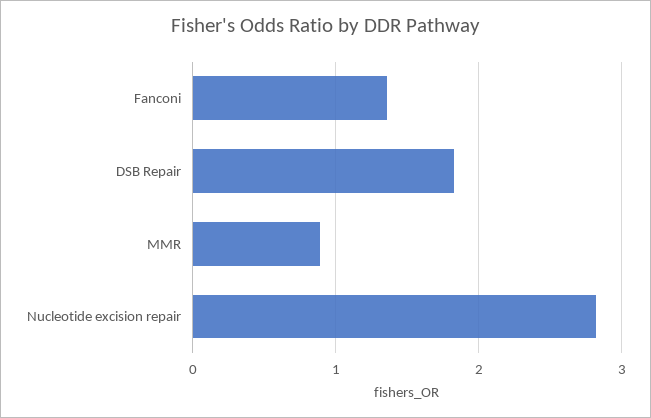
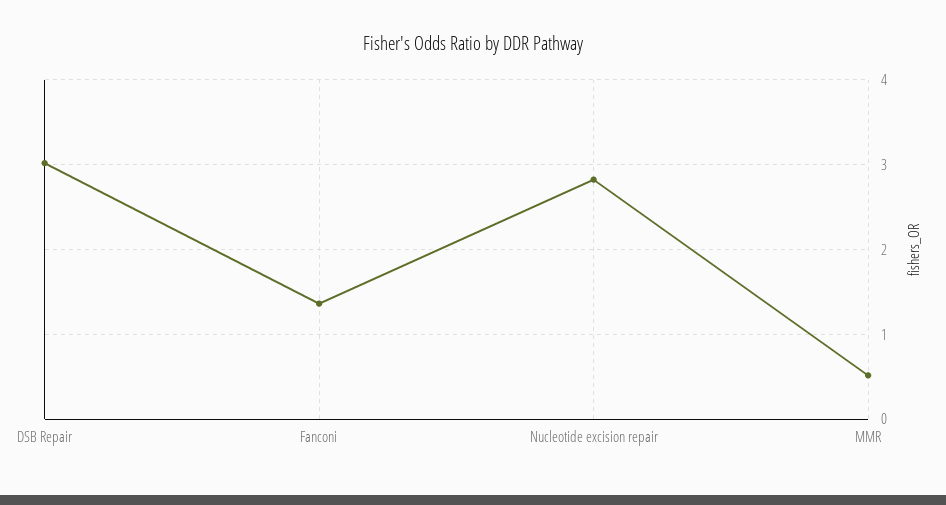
  {
    "Fanconi": 1.4,
-   "DSB Repair": 1.8,
+   "DSB Repair": 3,
-   "MMR": 0.9,
+   "MMR": 0.5,
    "Nucleotide excision repair": 2.8
  }

